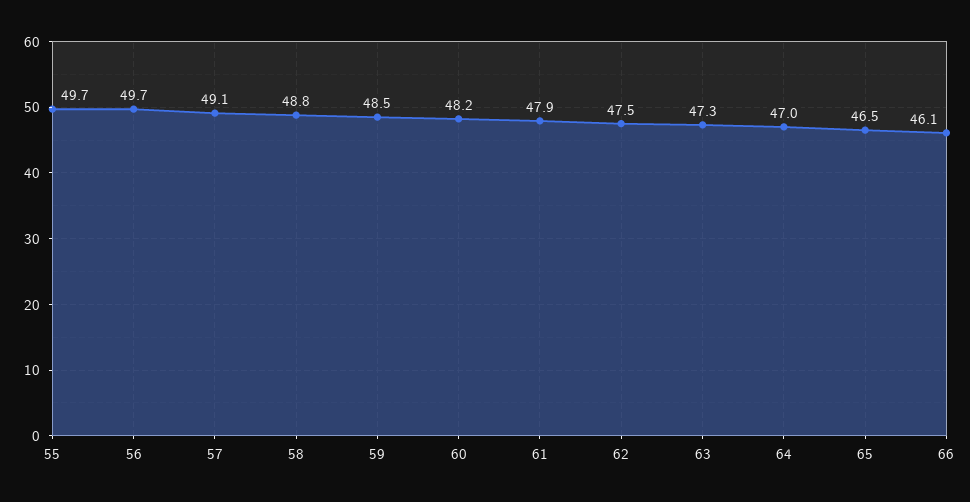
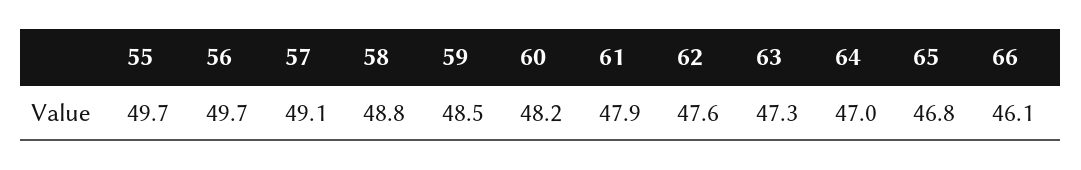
  {
    "55": 49.7,
    "56": 49.7,
    "57": 49.1,
    "58": 48.8,
    "59": 48.5,
    "60": 48.2,
    "61": 47.9,
-   "62": 47.5,
+   "62": 47.6,
    "63": 47.3,
    "64": 47,
-   "65": 46.5,
+   "65": 46.8,
    "66": 46.1
  }

